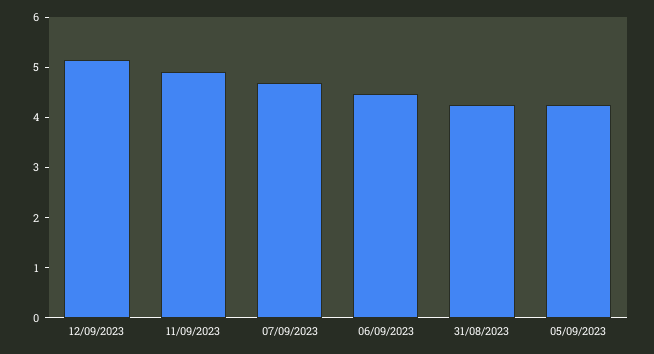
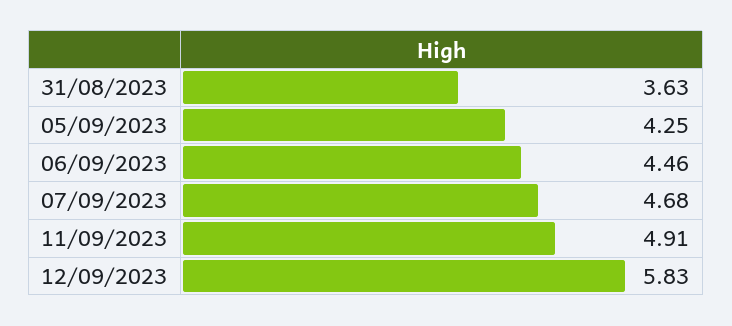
  {
-   "12/09/2023": 5.2,
+   "12/09/2023": 5.83,
    "11/09/2023": 4.91,
    "07/09/2023": 4.68,
    "06/09/2023": 4.46,
-   "31/08/2023": 4.2,
+   "31/08/2023": 3.63,
    "05/09/2023": 4.25
  }

